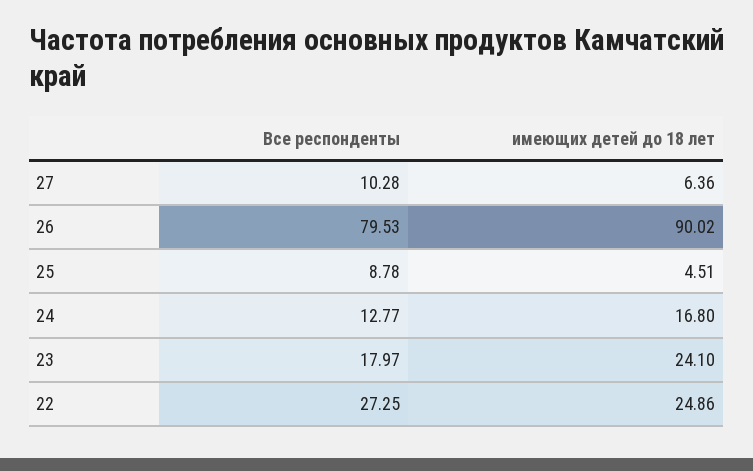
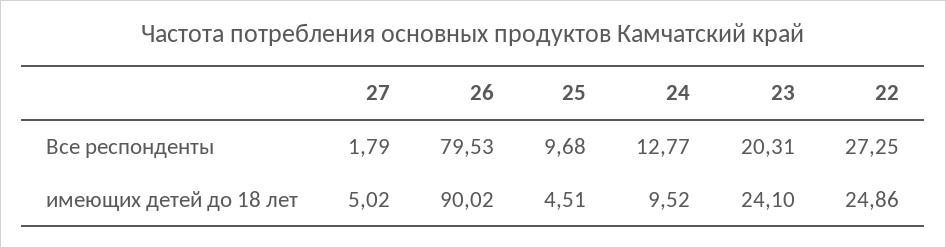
  {
    "Все респонденты": {
-     "27": 10.28,
+     "27": 1.79,
      "26": 79.53,
-     "25": 8.78,
+     "25": 9.68,
      "24": 12.77,
-     "23": 17.97,
+     "23": 20.31,
      "22": 27.25
    },
    "имеющих детей до 18 лет": {
-     "27": 6.36,
+     "27": 5.02,
      "26": 90.02,
      "25": 4.51,
-     "24": 16.8,
+     "24": 9.52,
      "23": 24.1,
      "22": 24.86
    }
  }

